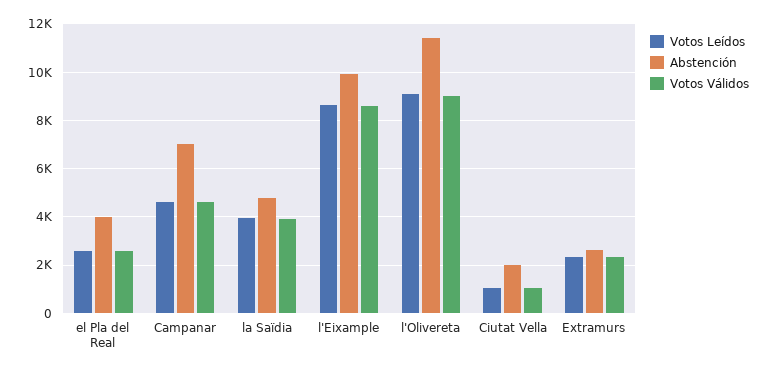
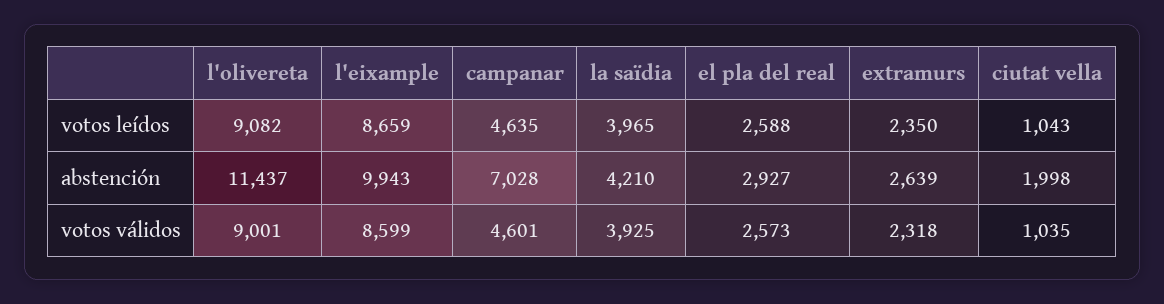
  {
    "Votos Leídos": {
      "el Pla del Real": 2588,
      "Campanar": 4635,
      "la Saïdia": 3965,
      "l'Eixample": 8659,
      "l'Olivereta": 9082,
      "Ciutat Vella": 1043,
      "Extramurs": 2350
    },
    "Abstención": {
-     "el Pla del Real": 4000,
+     "el Pla del Real": 2927,
      "Campanar": 7028,
-     "la Saïdia": 4750,
+     "la Saïdia": 4210,
      "l'Eixample": 9943,
      "l'Olivereta": 11437,
      "Ciutat Vella": 1998,
      "Extramurs": 2639
    },
    "Votos Válidos": {
      "el Pla del Real": 2573,
      "Campanar": 4601,
      "la Saïdia": 3925,
      "l'Eixample": 8599,
      "l'Olivereta": 9001,
      "Ciutat Vella": 1035,
      "Extramurs": 2318
    }
  }

